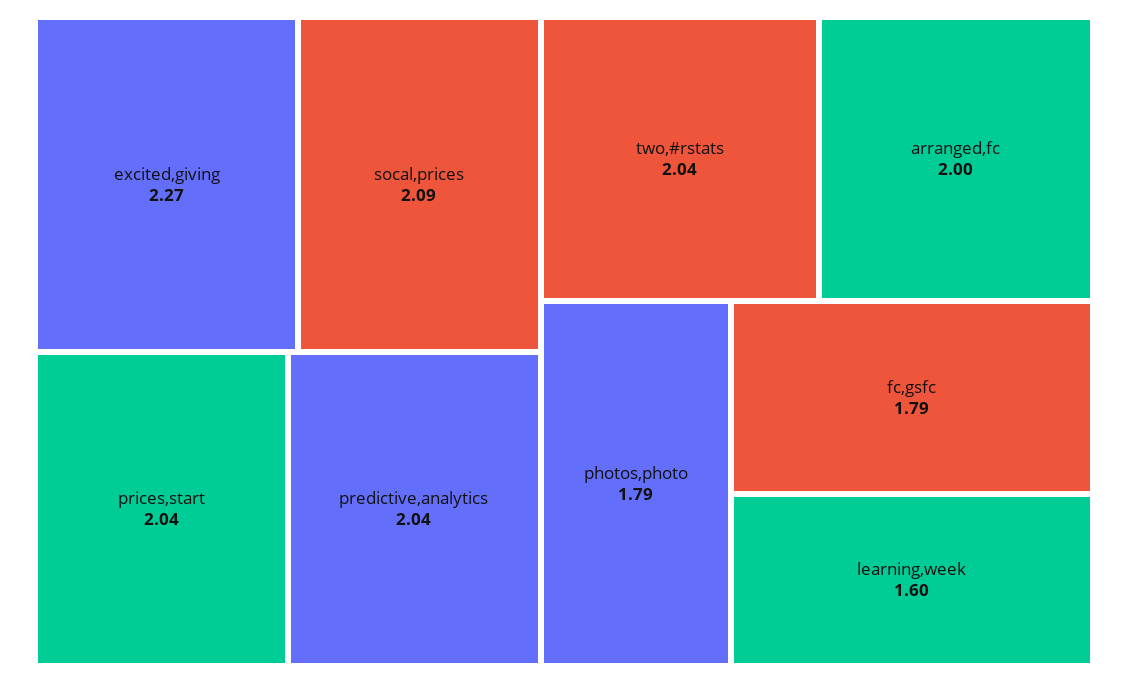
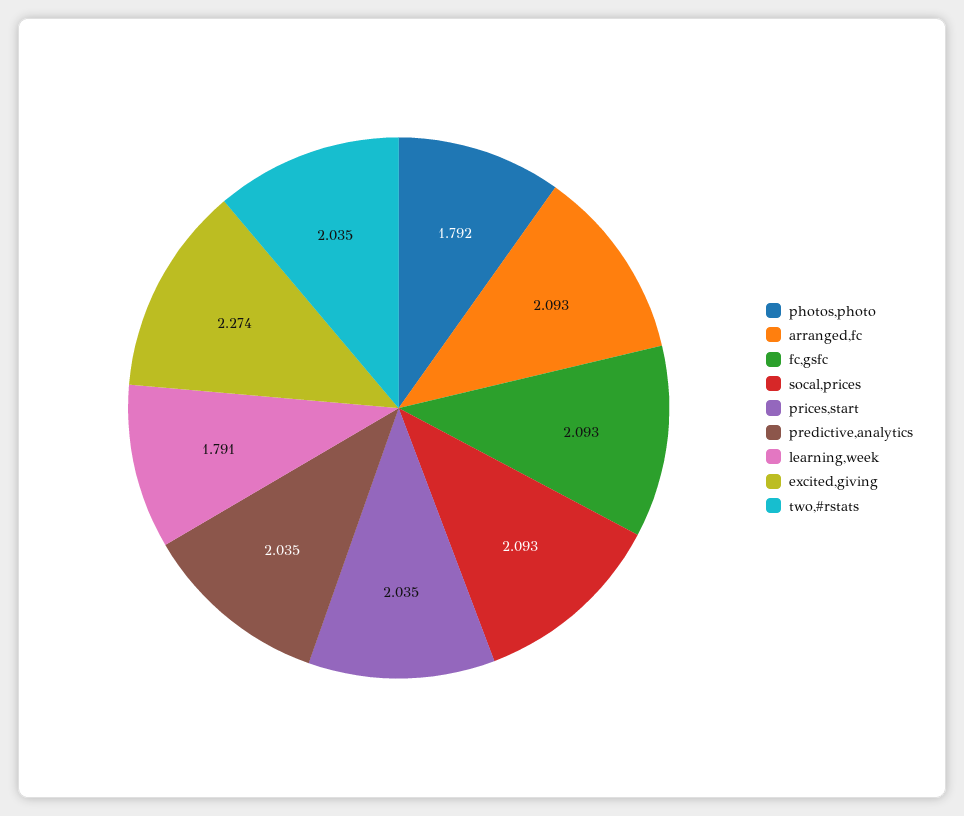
  {
    "excited,giving": 2.274,
    "socal,prices": 2.093,
    "prices,start": 2.035,
    "predictive,analytics": 2.035,
    "two,#rstats": 2.035,
-   "arranged,fc": 2,
+   "arranged,fc": 2.093,
    "photos,photo": 1.792,
-   "fc,gsfc": 1.79,
+   "fc,gsfc": 2.093,
-   "learning,week": 1.6
+   "learning,week": 1.791
  }

